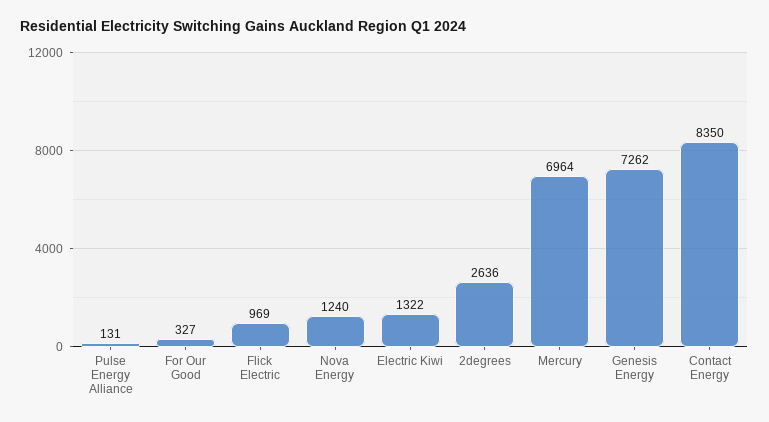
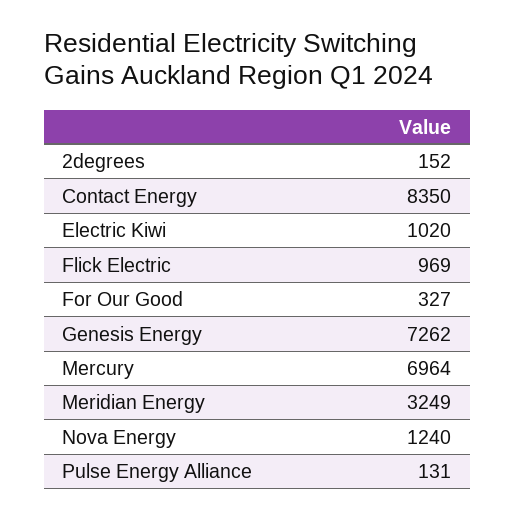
  {
    "Pulse Energy Alliance": 131,
    "For Our Good": 327,
    "Flick Electric": 969,
    "Nova Energy": 1240,
-   "Electric Kiwi": 1322,
+   "Electric Kiwi": 1020,
-   "2degrees": 2636,
+   "2degrees": 152,
    "Mercury": 6964,
    "Genesis Energy": 7262,
-   "Contact Energy": 8350
+   "Contact Energy": 8350,
+   "Meridian Energy": 3249
  }

